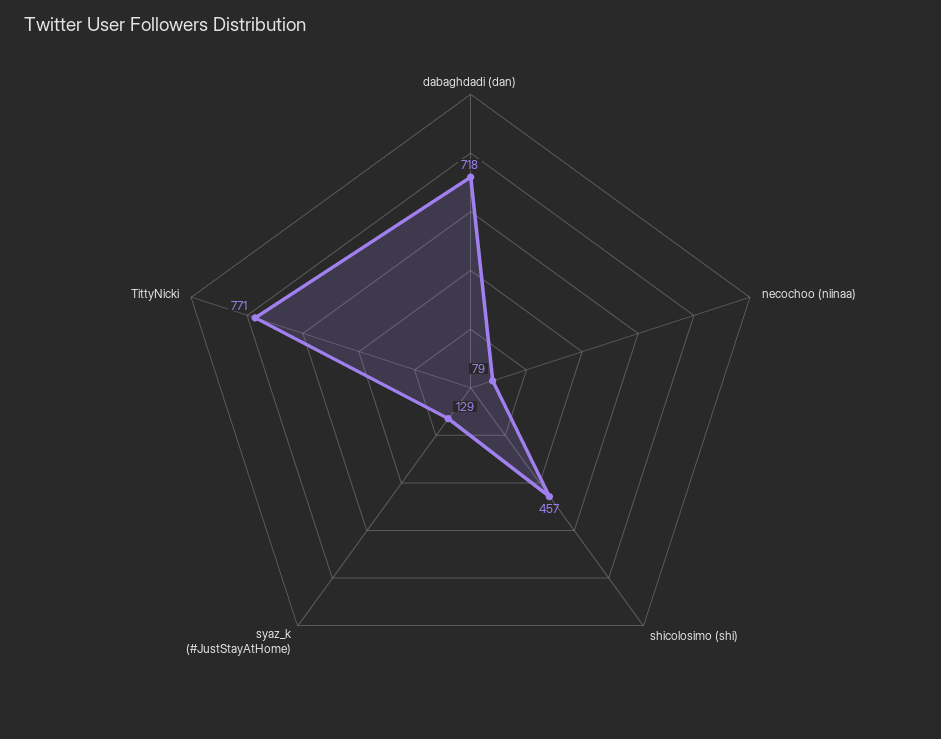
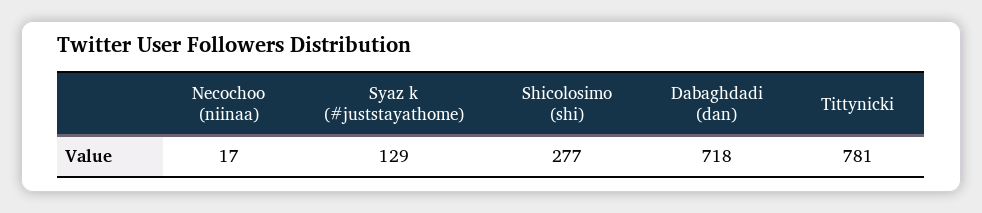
  {
    "dabaghdadi (dan)": 718,
-   "necochoo (niinaa)": 79,
+   "necochoo (niinaa)": 17,
-   "shicolosimo (shi)": 457,
+   "shicolosimo (shi)": 277,
    "syaz_k (#JustStayAtHome)": 129,
-   "TittyNicki": 771
+   "TittyNicki": 781
  }

